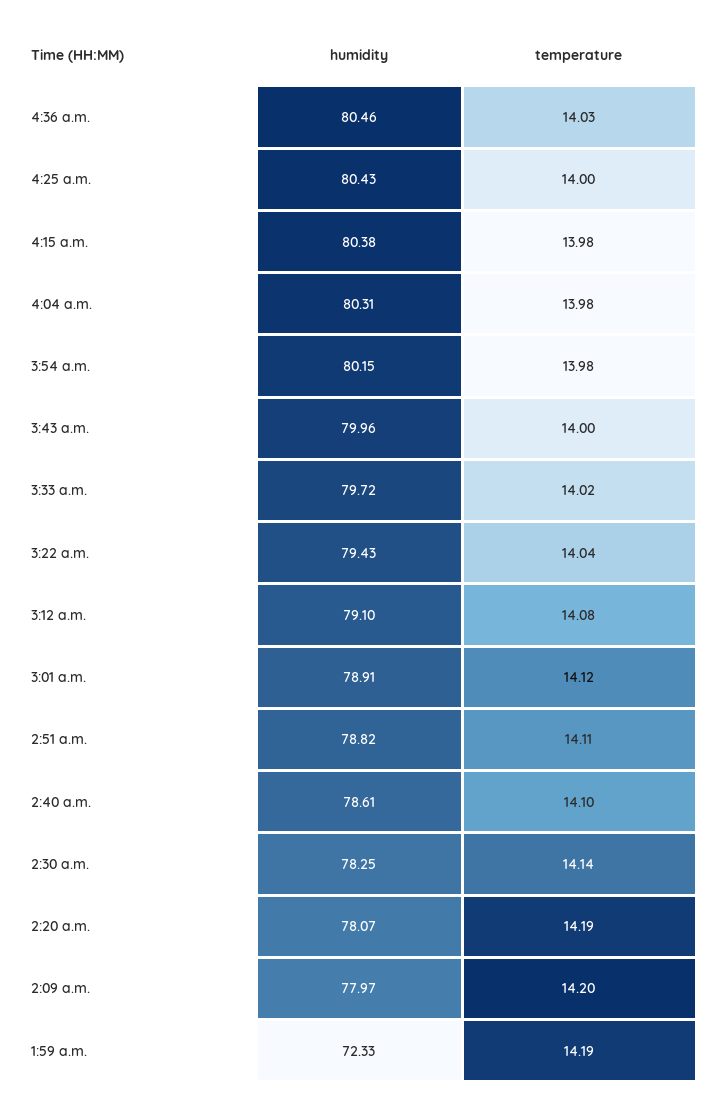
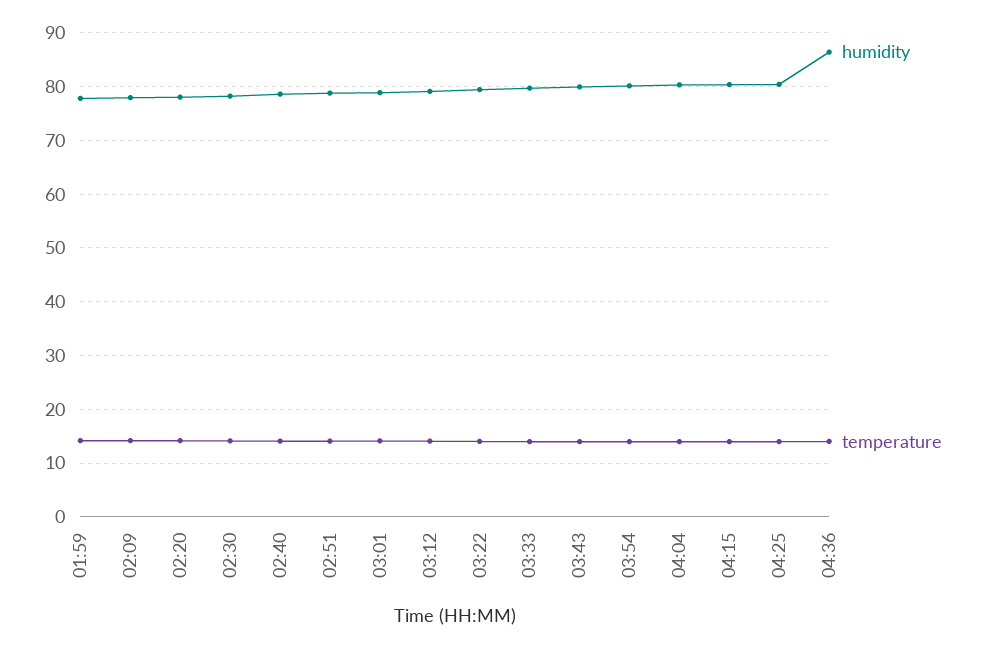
  {
    "humidity": {
-     "4:36 a.m.": 80.46,
+     "4:36 a.m.": 86,
      "4:25 a.m.": 80.43,
      "4:15 a.m.": 80.38,
      "4:04 a.m.": 80.31,
      "3:54 a.m.": 80.15,
      "3:43 a.m.": 79.96,
      "3:33 a.m.": 79.72,
      "3:22 a.m.": 79.43,
      "3:12 a.m.": 79.1,
      "3:01 a.m.": 78.91,
      "2:51 a.m.": 78.82,
      "2:40 a.m.": 78.61,
      "2:30 a.m.": 78.25,
      "2:20 a.m.": 78.07,
      "2:09 a.m.": 77.97,
-     "1:59 a.m.": 72.33
+     "1:59 a.m.": 78
    },
    "temperature": {
      "4:36 a.m.": 14.03,
      "4:25 a.m.": 14,
      "4:15 a.m.": 13.98,
      "4:04 a.m.": 13.98,
      "3:54 a.m.": 13.98,
      "3:43 a.m.": 14,
      "3:33 a.m.": 14.02,
      "3:22 a.m.": 14.04,
      "3:12 a.m.": 14.08,
      "3:01 a.m.": 14.12,
      "2:51 a.m.": 14.11,
      "2:40 a.m.": 14.1,
      "2:30 a.m.": 14.14,
      "2:20 a.m.": 14.19,
      "2:09 a.m.": 14.2,
      "1:59 a.m.": 14.19
    }
  }

